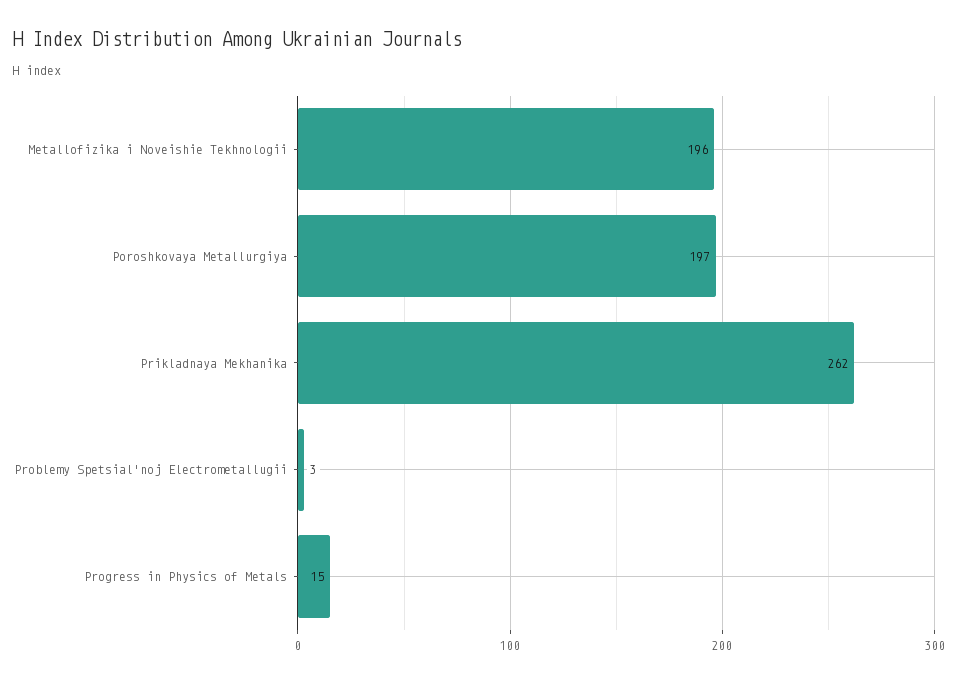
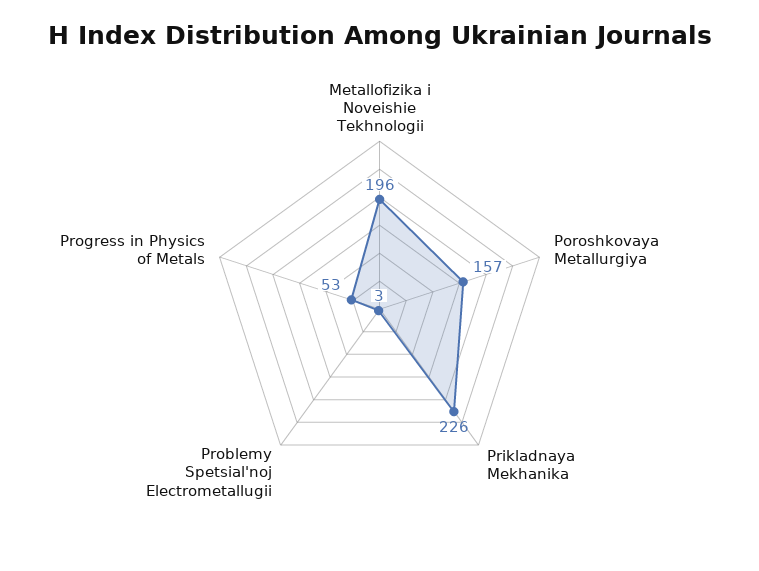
  {
    "Metallofizika i Noveishie Tekhnologii": 196,
-   "Poroshkovaya Metallurgiya": 197,
+   "Poroshkovaya Metallurgiya": 157,
-   "Prikladnaya Mekhanika": 262,
+   "Prikladnaya Mekhanika": 226,
    "Problemy Spetsial'noj Electrometallugii": 3,
-   "Progress in Physics of Metals": 15
+   "Progress in Physics of Metals": 53
  }

